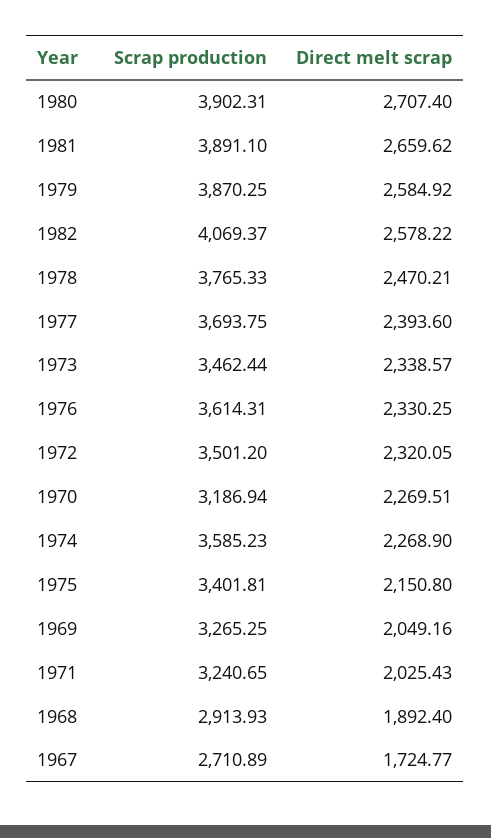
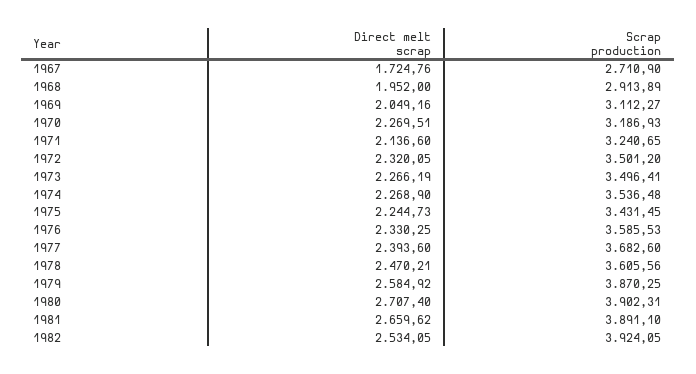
  {
    "Scrap production": {
      "1980": 3902.31,
      "1981": 3891.1,
      "1979": 3870.25,
-     "1982": 4069.37,
+     "1982": 3924.05,
-     "1978": 3765.33,
+     "1978": 3605.56,
-     "1977": 3693.75,
+     "1977": 3682.6,
-     "1973": 3462.44,
+     "1973": 3496.41,
-     "1976": 3614.31,
+     "1976": 3585.53,
      "1972": 3501.2,
-     "1970": 3186.94,
+     "1970": 3186.93,
-     "1974": 3585.23,
+     "1974": 3536.48,
-     "1975": 3401.81,
+     "1975": 3431.45,
-     "1969": 3265.25,
+     "1969": 3112.27,
      "1971": 3240.65,
-     "1968": 2913.93,
+     "1968": 2913.89,
-     "1967": 2710.89
+     "1967": 2710.9
    },
    "Direct melt scrap": {
      "1980": 2707.4,
      "1981": 2659.62,
      "1979": 2584.92,
-     "1982": 2578.22,
+     "1982": 2534.05,
      "1978": 2470.21,
      "1977": 2393.6,
-     "1973": 2338.57,
+     "1973": 2266.19,
      "1976": 2330.25,
      "1972": 2320.05,
      "1970": 2269.51,
      "1974": 2268.9,
-     "1975": 2150.8,
+     "1975": 2244.73,
      "1969": 2049.16,
-     "1971": 2025.43,
+     "1971": 2136.6,
-     "1968": 1892.4,
+     "1968": 1952,
-     "1967": 1724.77
+     "1967": 1724.76
    }
  }

